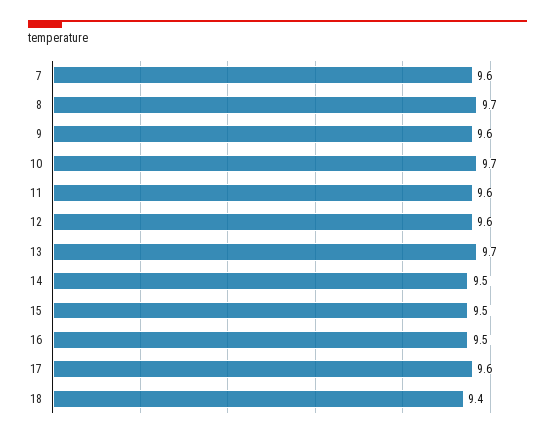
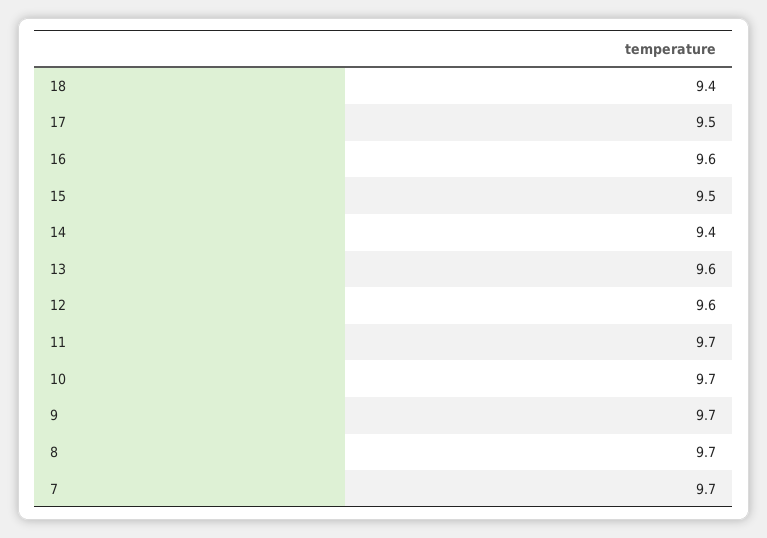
  {
-   "7": 9.6,
+   "7": 9.7,
    "8": 9.7,
-   "9": 9.6,
+   "9": 9.7,
    "10": 9.7,
-   "11": 9.6,
+   "11": 9.7,
    "12": 9.6,
-   "13": 9.7,
+   "13": 9.6,
-   "14": 9.5,
+   "14": 9.4,
    "15": 9.5,
-   "16": 9.5,
+   "16": 9.6,
-   "17": 9.6,
+   "17": 9.5,
    "18": 9.4
  }

